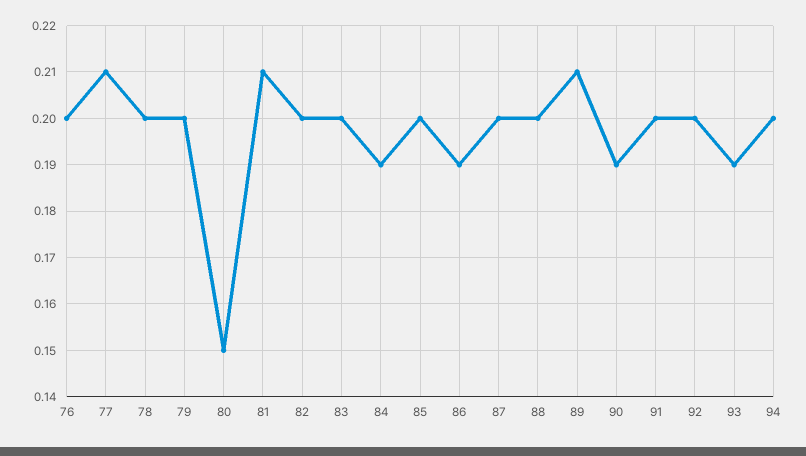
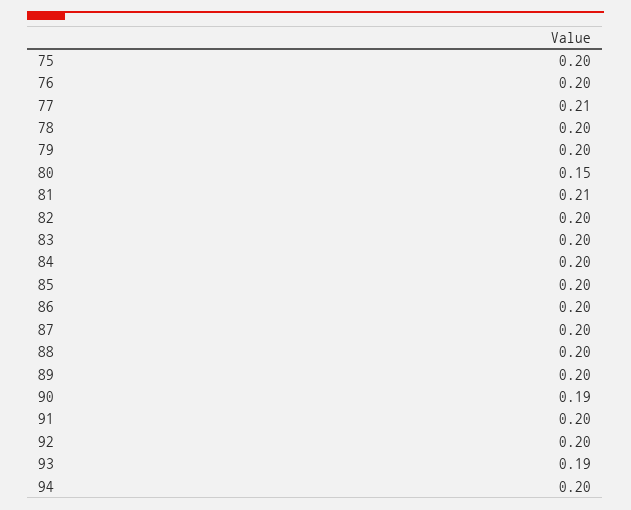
  {
    "76": 0.2,
    "77": 0.21,
    "78": 0.2,
    "79": 0.2,
    "80": 0.15,
    "81": 0.21,
    "82": 0.2,
    "83": 0.2,
-   "84": 0.19,
+   "84": 0.2,
    "85": 0.2,
-   "86": 0.19,
+   "86": 0.2,
    "87": 0.2,
    "88": 0.2,
-   "89": 0.21,
+   "89": 0.2,
    "90": 0.19,
    "91": 0.2,
    "92": 0.2,
    "93": 0.19,
-   "94": 0.2
+   "94": 0.2,
+   "75": 0.2
  }

